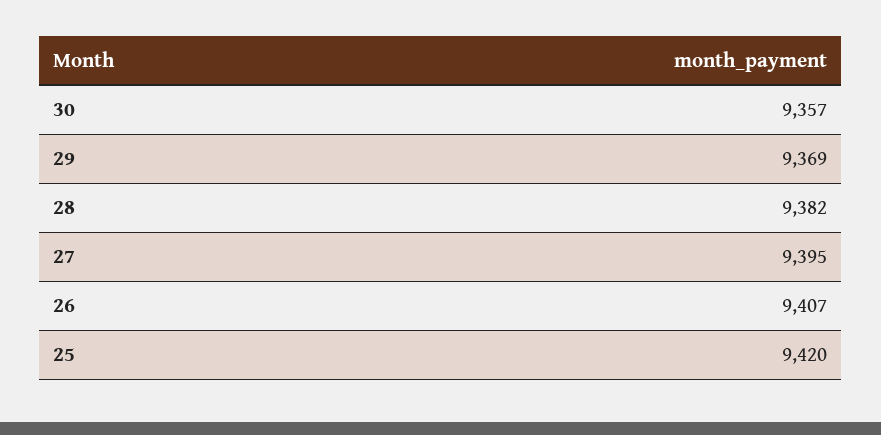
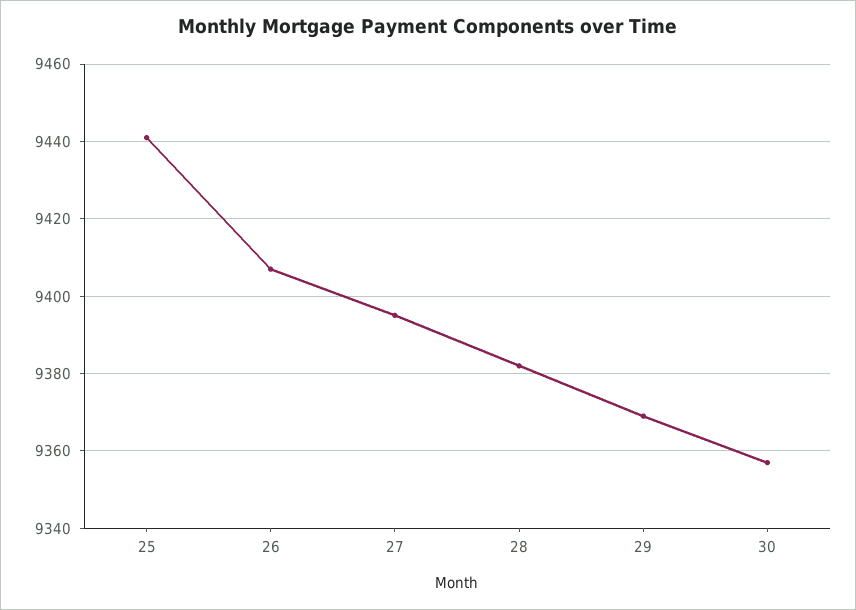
  {
    "30": 9357,
    "29": 9369,
    "28": 9382,
    "27": 9395,
    "26": 9407,
-   "25": 9420
+   "25": 9440
  }

